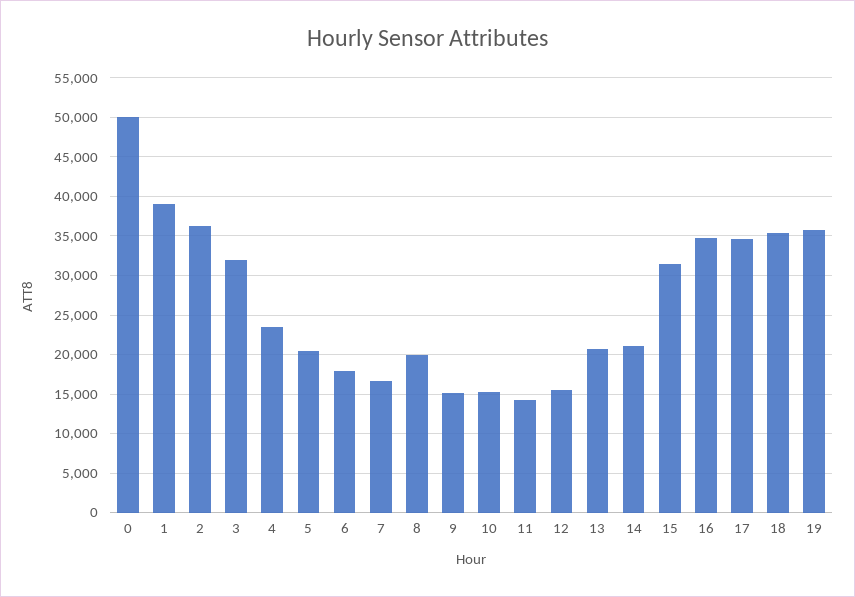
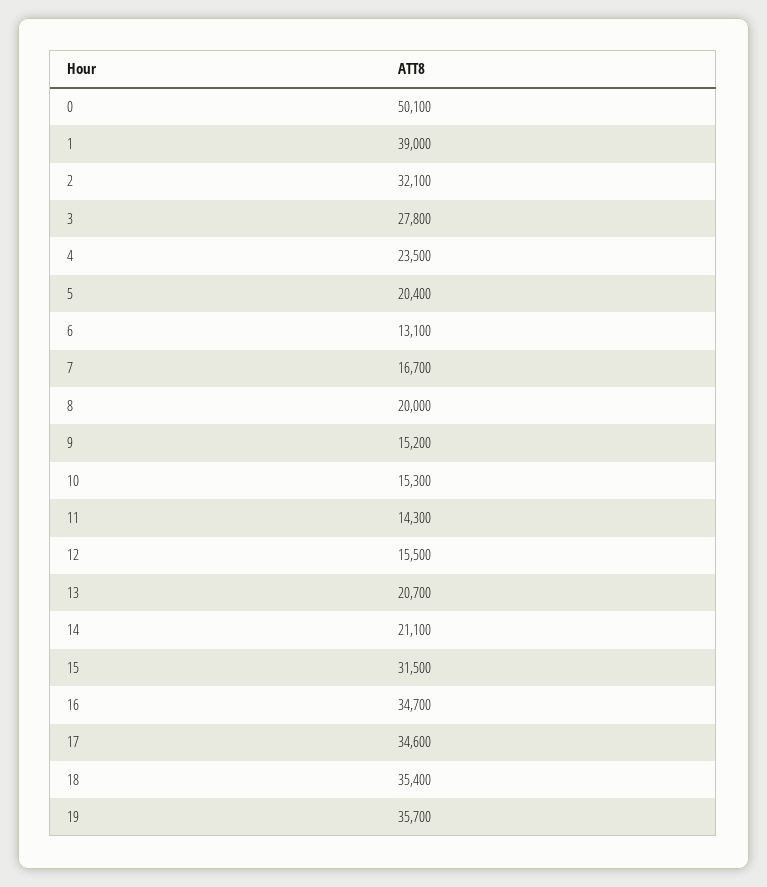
  {
    "0": 50100,
    "1": 39000,
-   "2": 36000,
+   "2": 32100,
-   "3": 32000,
+   "3": 27800,
    "4": 23500,
    "5": 20400,
-   "6": 18000,
+   "6": 13100,
    "7": 16700,
    "8": 20000,
    "9": 15200,
    "10": 15300,
    "11": 14300,
    "12": 15500,
    "13": 20700,
    "14": 21100,
    "15": 31500,
    "16": 34700,
    "17": 34600,
    "18": 35400,
    "19": 35700
  }

